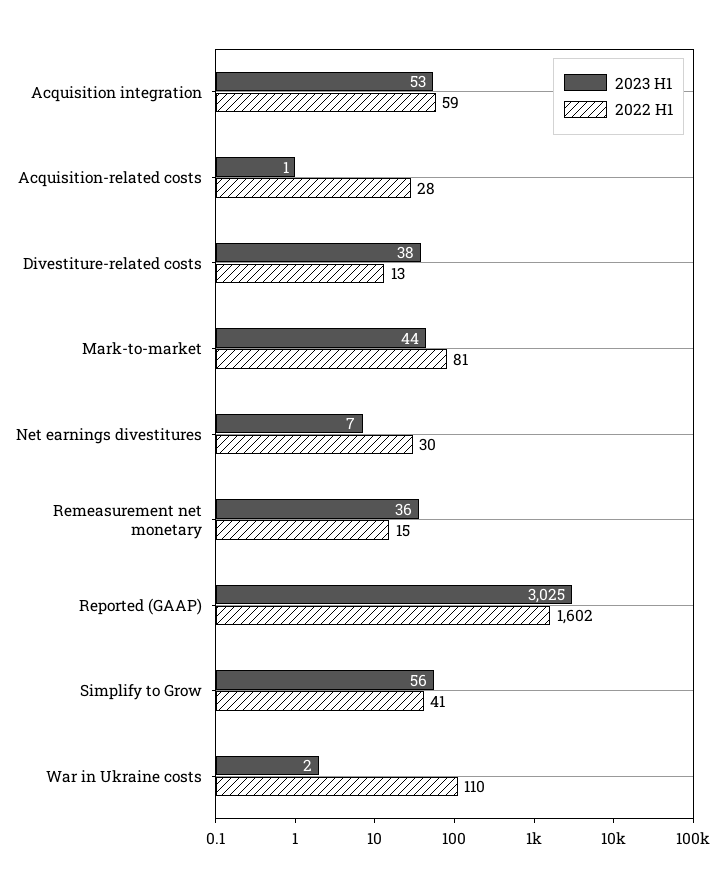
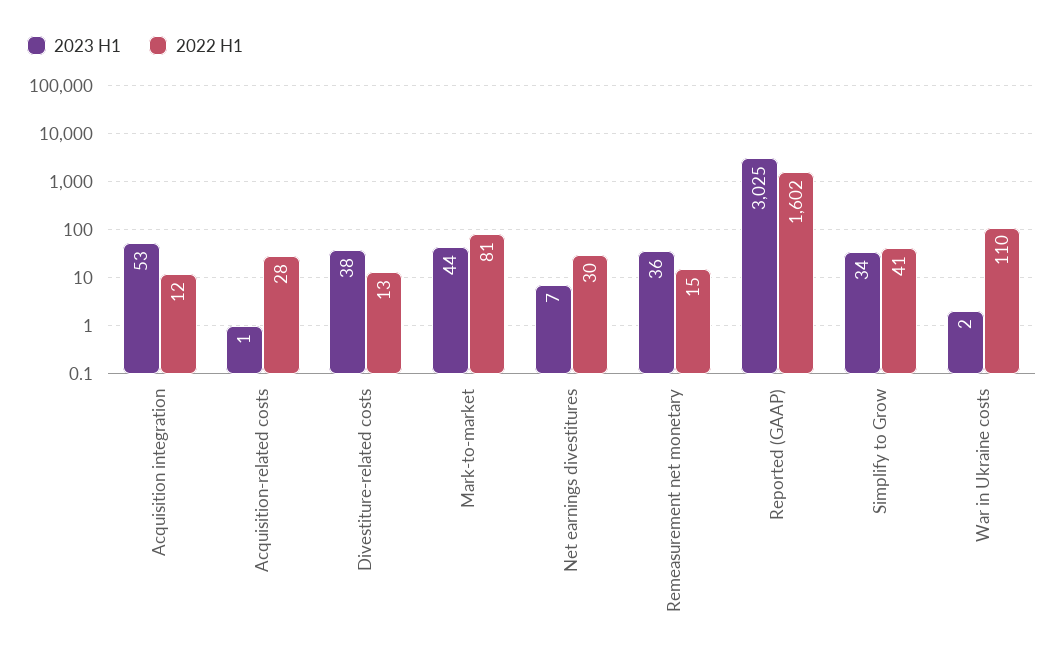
  {
    "2023 H1": {
      "Acquisition integration": 53,
      "Acquisition-related costs": 1,
      "Divestiture-related costs": 38,
      "Mark-to-market": 44,
      "Net earnings divestitures": 7,
      "Remeasurement net monetary": 36,
      "Reported (GAAP)": 3025,
-     "Simplify to Grow": 56,
+     "Simplify to Grow": 34,
      "War in Ukraine costs": 2
    },
    "2022 H1": {
-     "Acquisition integration": 59,
+     "Acquisition integration": 12,
      "Acquisition-related costs": 28,
      "Divestiture-related costs": 13,
      "Mark-to-market": 81,
      "Net earnings divestitures": 30,
      "Remeasurement net monetary": 15,
      "Reported (GAAP)": 1602,
      "Simplify to Grow": 41,
      "War in Ukraine costs": 110
    }
  }

